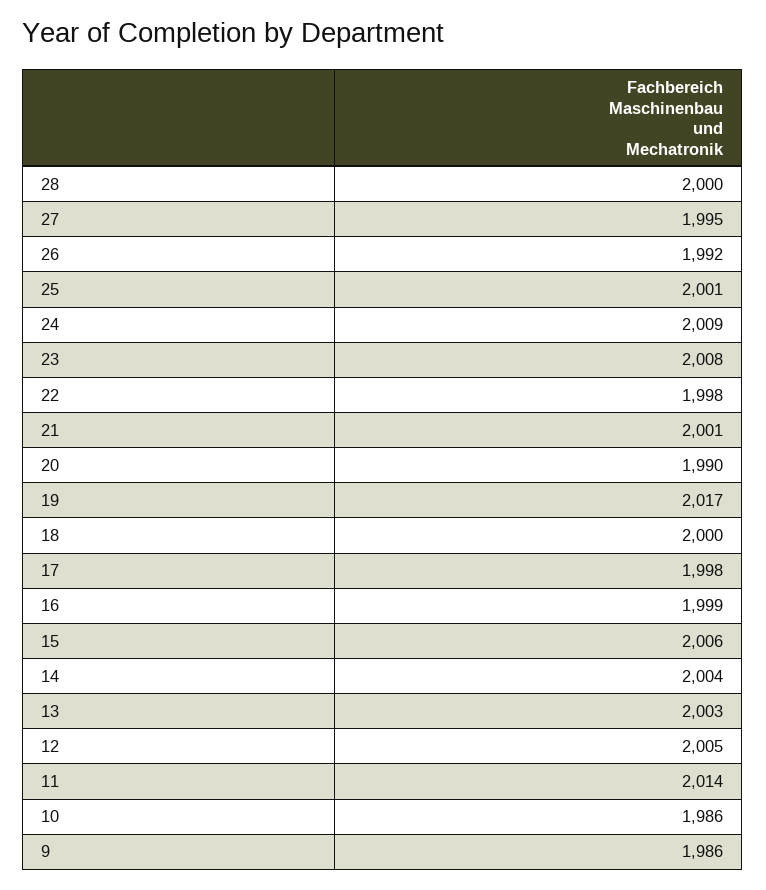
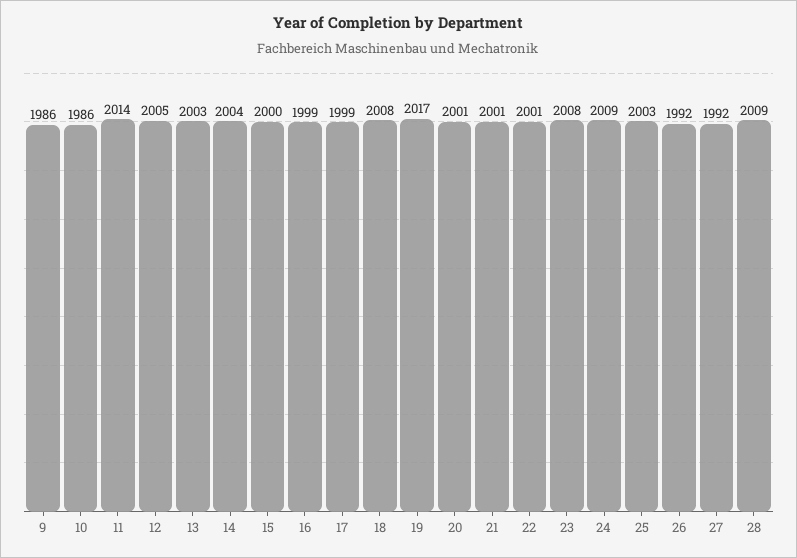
  {
-   "28": 2000,
+   "28": 2009,
-   "27": 1995,
+   "27": 1992,
    "26": 1992,
-   "25": 2001,
+   "25": 2003,
    "24": 2009,
    "23": 2008,
-   "22": 1998,
+   "22": 2001,
    "21": 2001,
-   "20": 1990,
+   "20": 2001,
    "19": 2017,
-   "18": 2000,
+   "18": 2008,
-   "17": 1998,
+   "17": 1999,
    "16": 1999,
-   "15": 2006,
+   "15": 2000,
    "14": 2004,
    "13": 2003,
    "12": 2005,
    "11": 2014,
    "10": 1986,
    "9": 1986
  }

